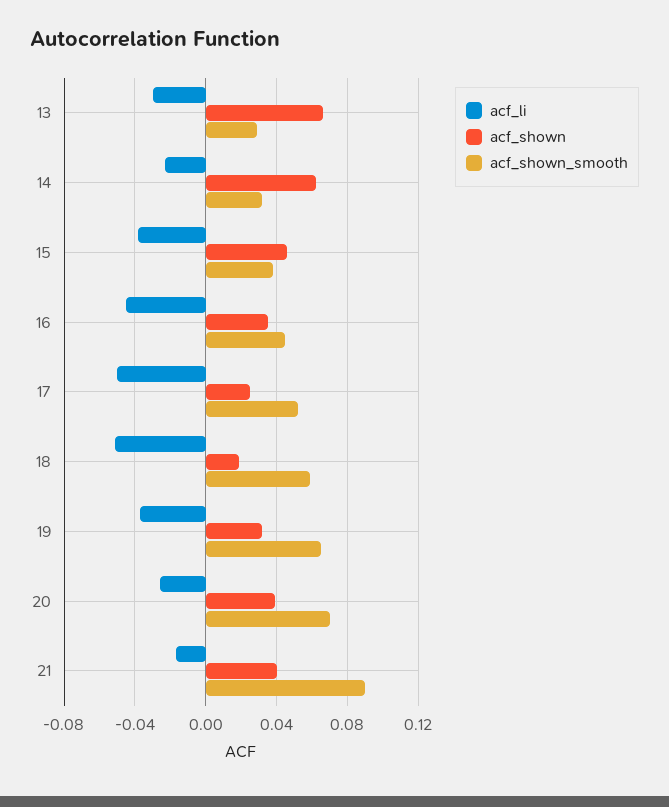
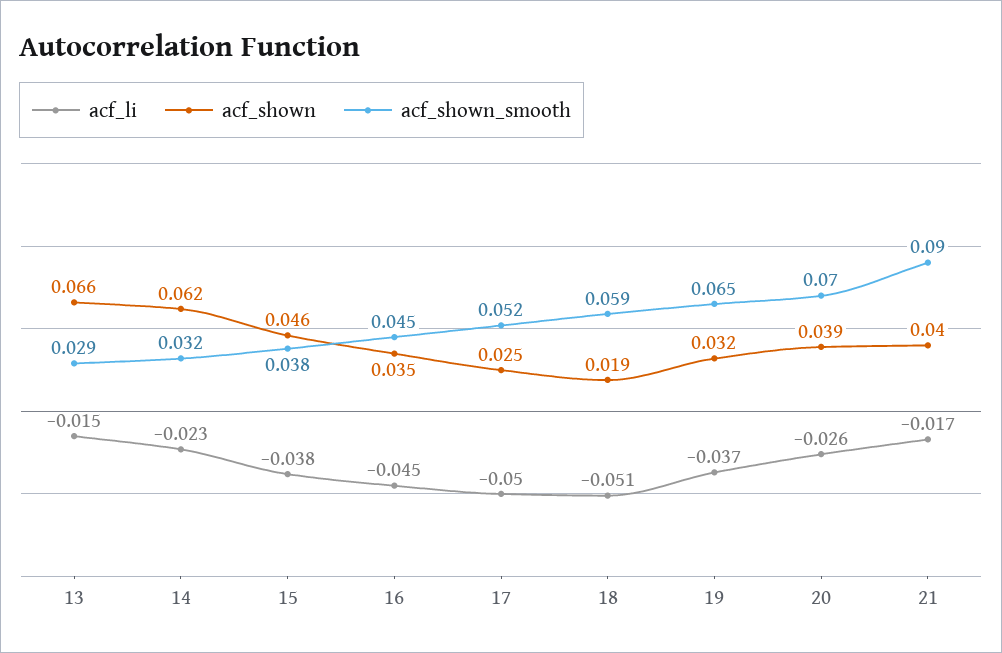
  {
    "acf_li": {
-     "13": -0.03,
+     "13": -0.015,
      "14": -0.023,
      "15": -0.038,
      "16": -0.045,
      "17": -0.05,
      "18": -0.051,
      "19": -0.037,
      "20": -0.026,
      "21": -0.017
    },
    "acf_shown": {
      "13": 0.066,
      "14": 0.062,
      "15": 0.046,
      "16": 0.035,
      "17": 0.025,
      "18": 0.019,
      "19": 0.032,
      "20": 0.039,
      "21": 0.04
    },
    "acf_shown_smooth": {
      "13": 0.029,
      "14": 0.032,
      "15": 0.038,
      "16": 0.045,
      "17": 0.052,
      "18": 0.059,
      "19": 0.065,
      "20": 0.07,
      "21": 0.09
    }
  }

